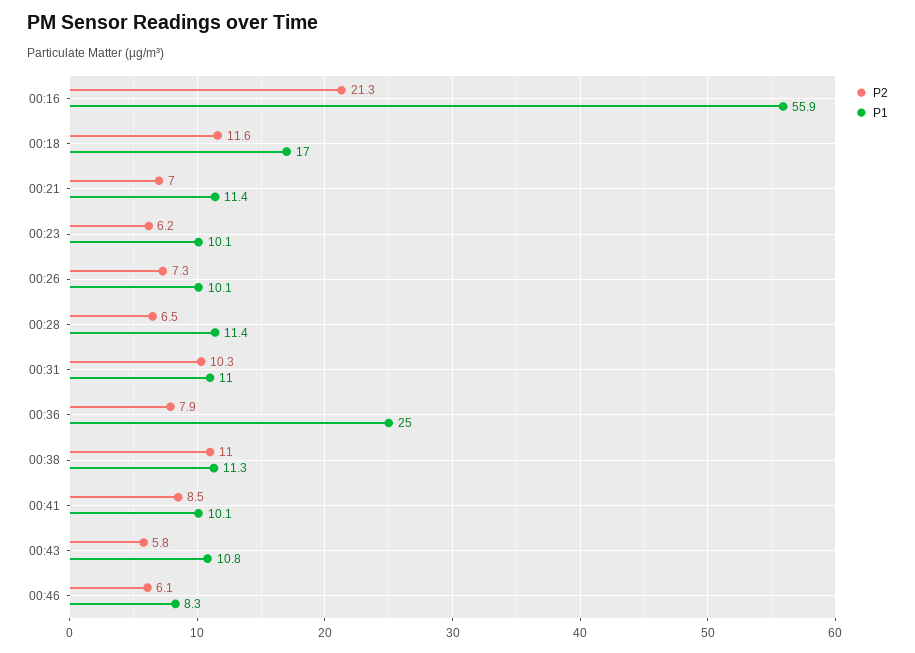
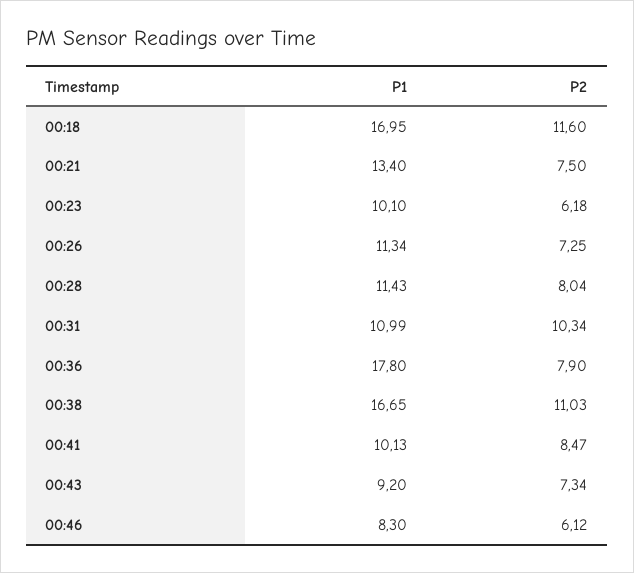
  {
    "P2": {
-     "00:16": 21.3,
      "00:18": 11.6,
-     "00:21": 7,
+     "00:21": 7.5,
      "00:23": 6.18,
      "00:26": 7.25,
-     "00:28": 6.5,
+     "00:28": 8.04,
      "00:31": 10.34,
      "00:36": 7.9,
      "00:38": 11.03,
      "00:41": 8.47,
-     "00:43": 5.8,
+     "00:43": 7.34,
      "00:46": 6.12
    },
    "P1": {
-     "00:16": 55.9,
      "00:18": 16.95,
-     "00:21": 11.4,
+     "00:21": 13.4,
      "00:23": 10.1,
-     "00:26": 10.1,
+     "00:26": 11.34,
      "00:28": 11.43,
      "00:31": 10.99,
-     "00:36": 25,
+     "00:36": 17.8,
-     "00:38": 11.3,
+     "00:38": 16.65,
      "00:41": 10.13,
-     "00:43": 10.8,
+     "00:43": 9.2,
      "00:46": 8.3
    }
  }

